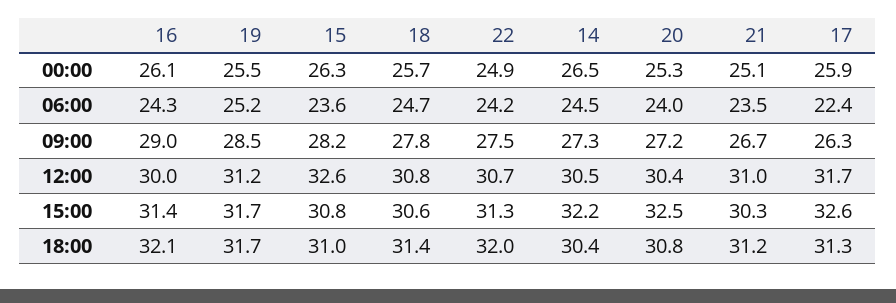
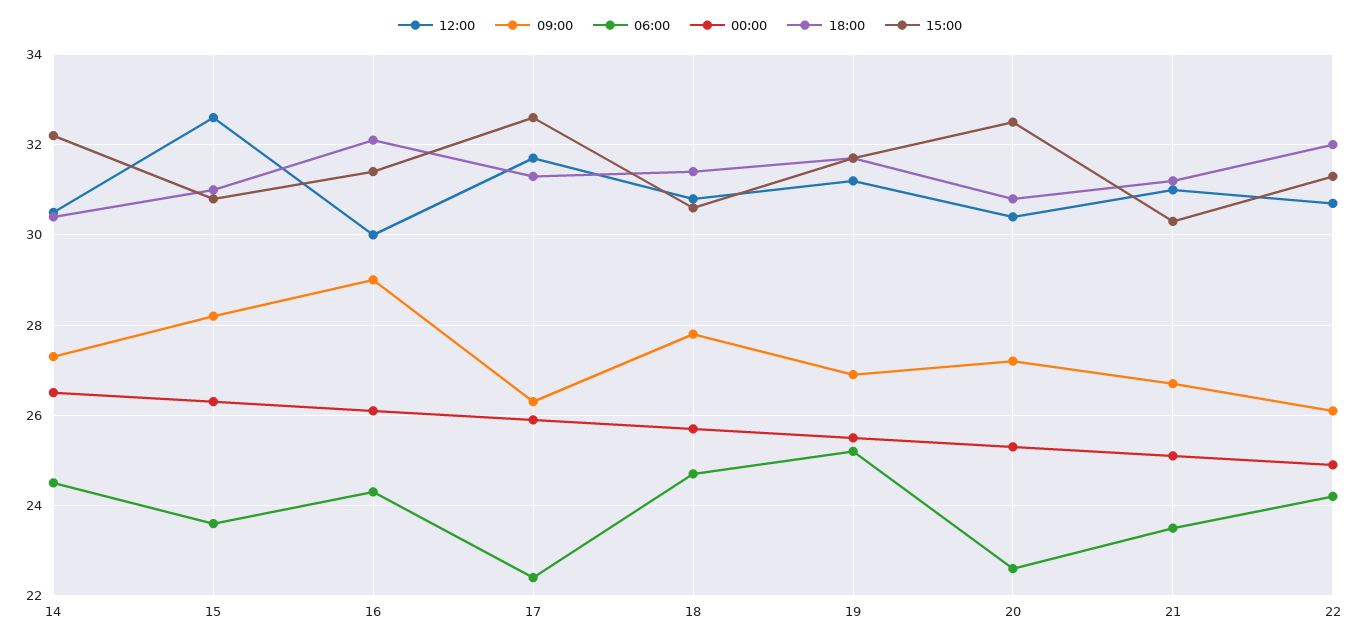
  {
    "00:00": {
      "16": 26.1,
      "19": 25.5,
      "15": 26.3,
      "18": 25.7,
      "22": 24.9,
      "14": 26.5,
      "20": 25.3,
      "21": 25.1,
      "17": 25.9
    },
    "06:00": {
      "16": 24.3,
      "19": 25.2,
      "15": 23.6,
      "18": 24.7,
      "22": 24.2,
      "14": 24.5,
-     "20": 24,
+     "20": 22.5,
      "21": 23.5,
      "17": 22.4
    },
    "09:00": {
      "16": 29,
-     "19": 28.5,
+     "19": 27,
      "15": 28.2,
      "18": 27.8,
-     "22": 27.5,
+     "22": 26,
      "14": 27.3,
      "20": 27.2,
      "21": 26.7,
      "17": 26.3
    },
    "12:00": {
      "16": 30,
      "19": 31.2,
      "15": 32.6,
      "18": 30.8,
      "22": 30.7,
      "14": 30.5,
      "20": 30.4,
      "21": 31,
      "17": 31.7
    },
    "15:00": {
      "16": 31.4,
      "19": 31.7,
      "15": 30.8,
      "18": 30.6,
      "22": 31.3,
      "14": 32.2,
      "20": 32.5,
      "21": 30.3,
      "17": 32.6
    },
    "18:00": {
      "16": 32.1,
      "19": 31.7,
      "15": 31,
      "18": 31.4,
      "22": 32,
      "14": 30.4,
      "20": 30.8,
      "21": 31.2,
      "17": 31.3
    }
  }

